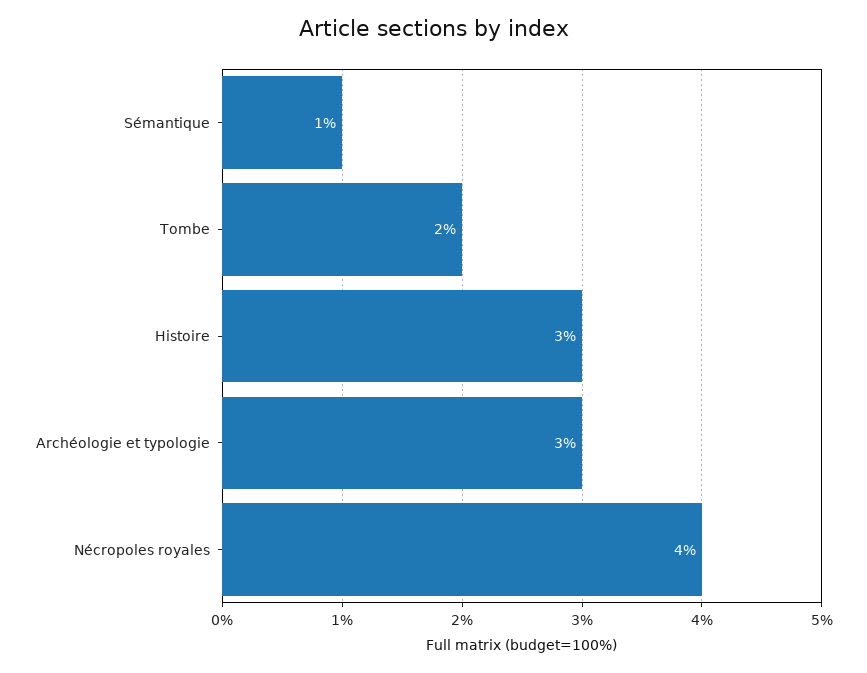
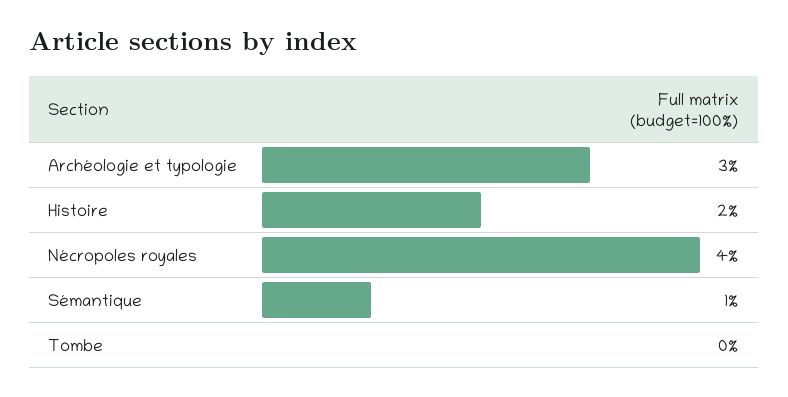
  {
    "Sémantique": 1,
-   "Tombe": 2,
+   "Tombe": 0,
-   "Histoire": 3,
+   "Histoire": 2,
    "Archéologie et typologie": 3,
    "Nécropoles royales": 4
  }

